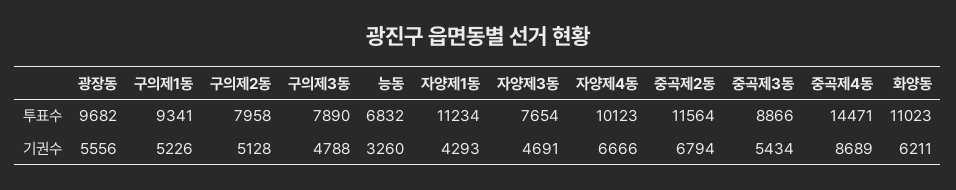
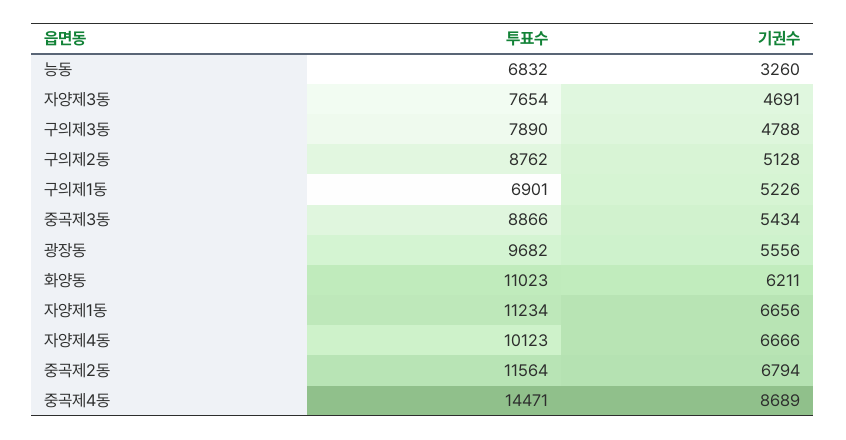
  {
    "광장동": {
      "투표수": 9682,
      "기권수": 5556
    },
    "구의제1동": {
-     "투표수": 9341,
+     "투표수": 6901,
      "기권수": 5226
    },
    "구의제2동": {
-     "투표수": 7958,
+     "투표수": 8762,
      "기권수": 5128
    },
    "구의제3동": {
      "투표수": 7890,
      "기권수": 4788
    },
    "능동": {
      "투표수": 6832,
      "기권수": 3260
    },
    "자양제1동": {
      "투표수": 11234,
-     "기권수": 4293
+     "기권수": 6656
    },
    "자양제3동": {
      "투표수": 7654,
      "기권수": 4691
    },
    "자양제4동": {
      "투표수": 10123,
      "기권수": 6666
    },
    "중곡제2동": {
      "투표수": 11564,
      "기권수": 6794
    },
    "중곡제3동": {
      "투표수": 8866,
      "기권수": 5434
    },
    "중곡제4동": {
      "투표수": 14471,
      "기권수": 8689
    },
    "화양동": {
      "투표수": 11023,
      "기권수": 6211
    }
  }

